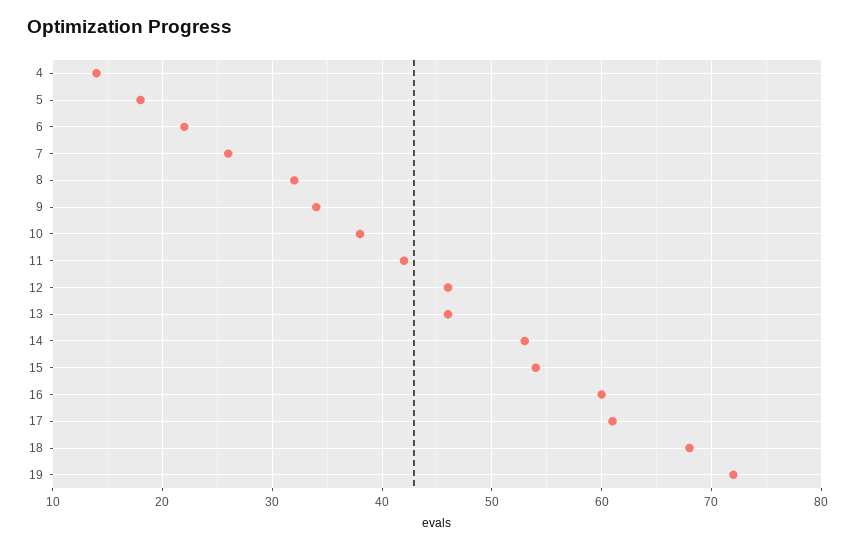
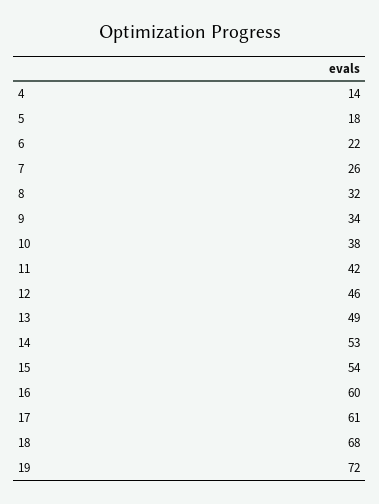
  {
    "4": 14,
    "5": 18,
    "6": 22,
    "7": 26,
    "8": 32,
    "9": 34,
    "10": 38,
    "11": 42,
    "12": 46,
-   "13": 46,
+   "13": 49,
    "14": 53,
    "15": 54,
    "16": 60,
    "17": 61,
    "18": 68,
    "19": 72
  }

